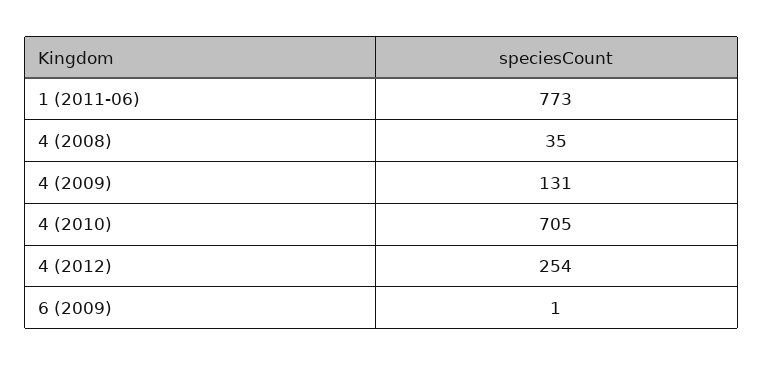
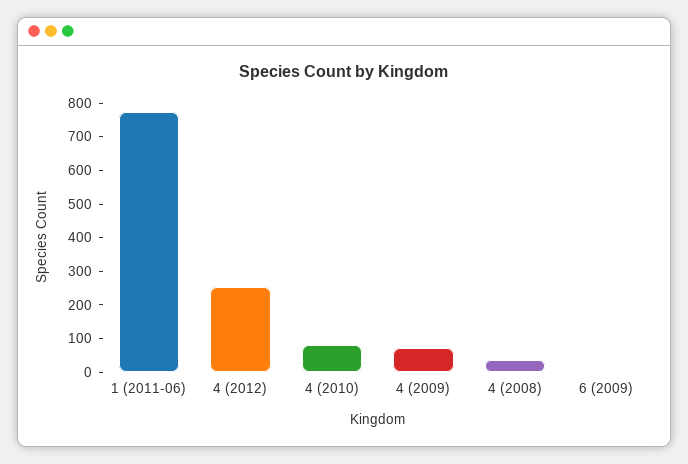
  {
    "1 (2011-06)": 773,
    "4 (2008)": 35,
-   "4 (2009)": 131,
+   "4 (2009)": 75,
-   "4 (2010)": 705,
+   "4 (2010)": 75,
    "4 (2012)": 254,
    "6 (2009)": 1
  }

